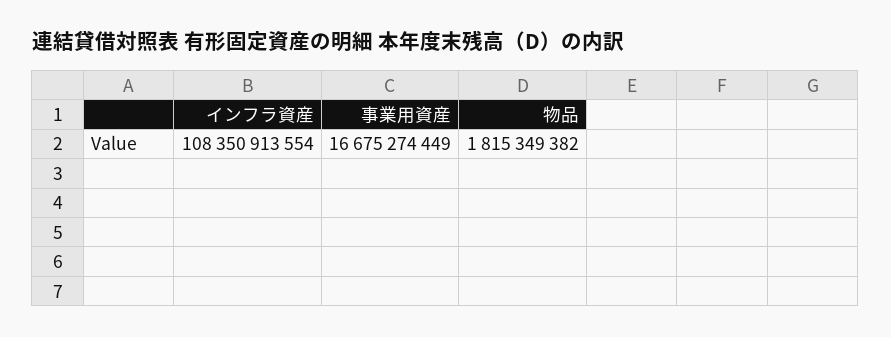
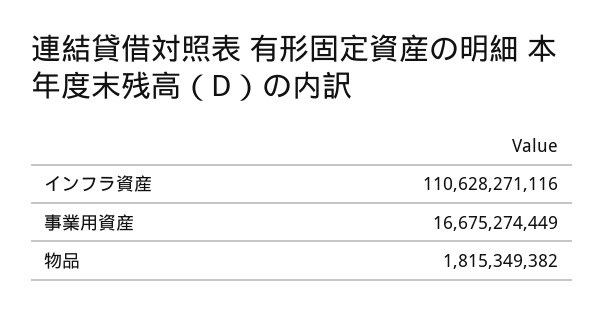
  {
-   "インフラ資産": 108350913554,
+   "インフラ資産": 110628271116,
    "事業用資産": 16675274449,
    "物品": 1815349382
  }

